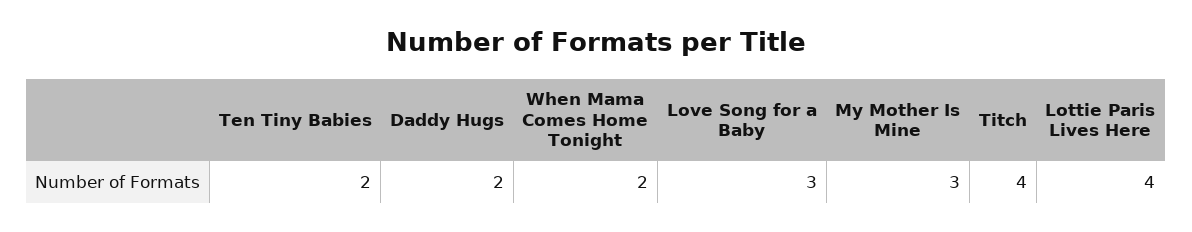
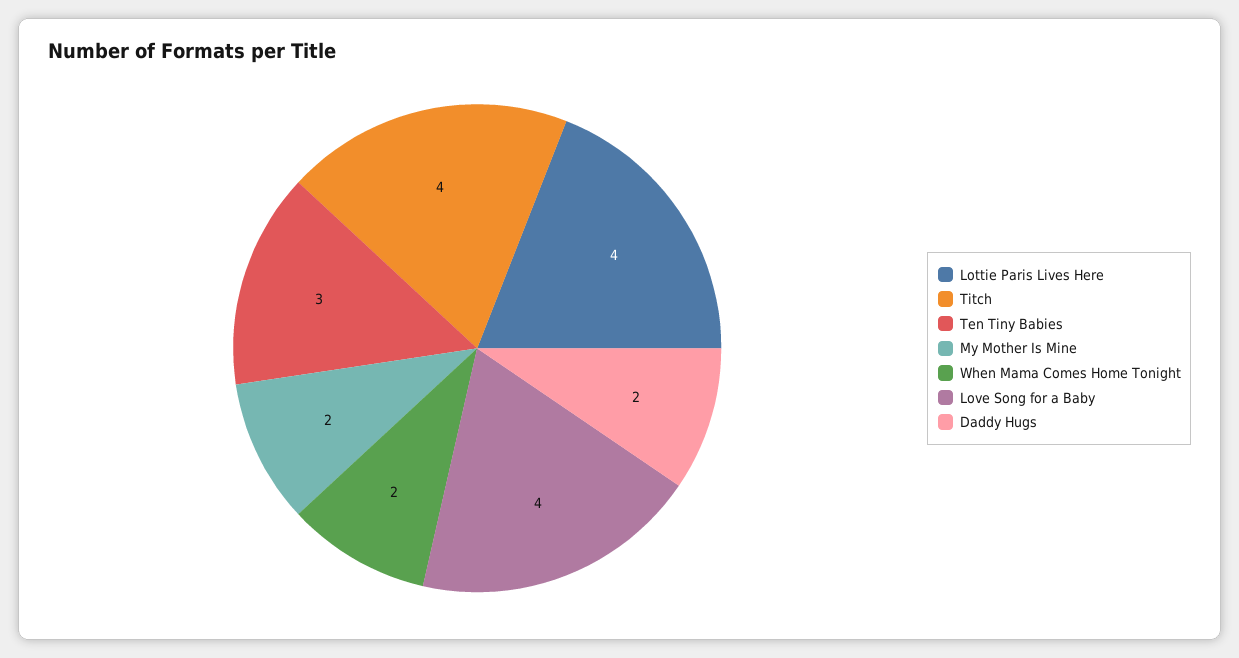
  {
-   "Ten Tiny Babies": 2,
+   "Ten Tiny Babies": 3,
    "Daddy Hugs": 2,
    "When Mama Comes Home Tonight": 2,
-   "Love Song for a Baby": 3,
+   "Love Song for a Baby": 4,
-   "My Mother Is Mine": 3,
+   "My Mother Is Mine": 2,
    "Titch": 4,
    "Lottie Paris Lives Here": 4
  }

